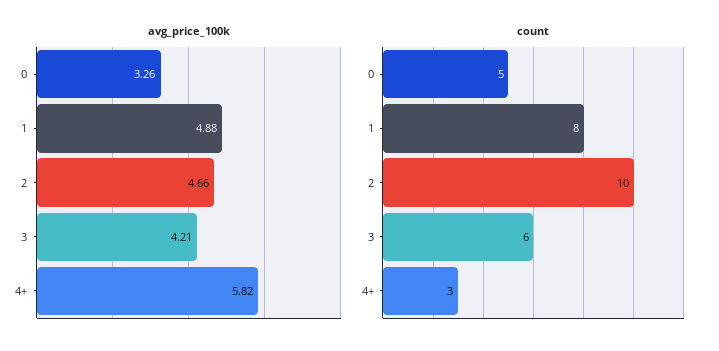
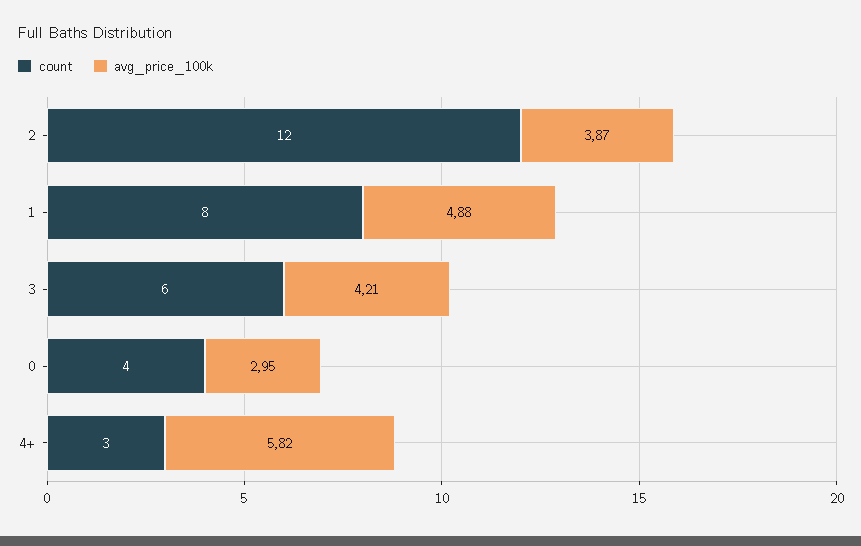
  {
    "avg_price_100k": {
-     "0": 3.26,
+     "0": 2.95,
      "1": 4.88,
-     "2": 4.66,
+     "2": 3.87,
      "3": 4.21,
      "4+": 5.82
    },
    "count": {
-     "0": 5,
+     "0": 4,
      "1": 8,
-     "2": 10,
+     "2": 12,
      "3": 6,
      "4+": 3
    }
  }

